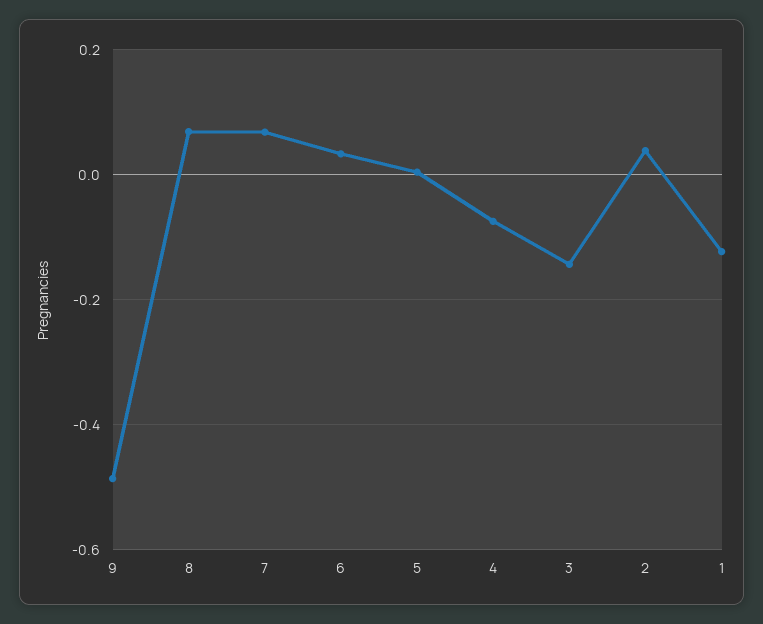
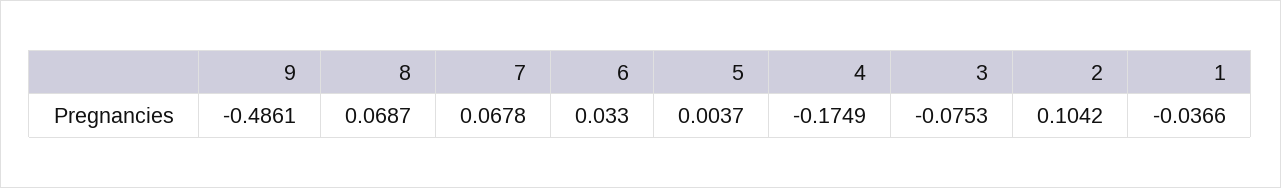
  {
    "9": -0.4861,
    "8": 0.0687,
    "7": 0.0678,
    "6": 0.033,
    "5": 0.0037,
-   "4": -0.08,
+   "4": -0.1749,
-   "3": -0.14,
+   "3": -0.0753,
-   "2": 0.04,
+   "2": 0.1042,
-   "1": -0.12
+   "1": -0.0366
  }

